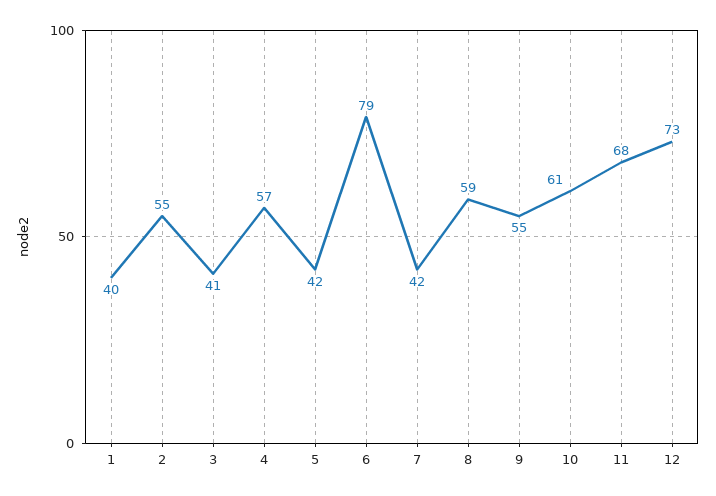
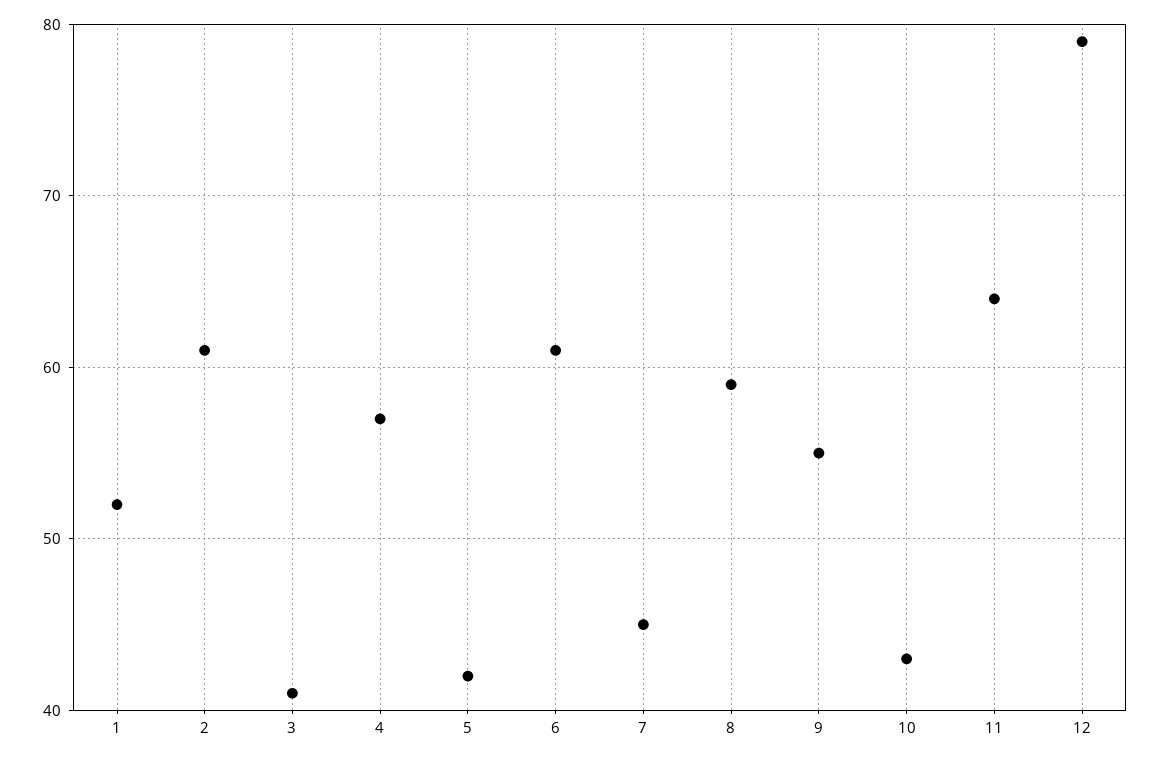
  {
-   "1": 40,
+   "1": 52,
-   "2": 55,
+   "2": 61,
    "3": 41,
    "4": 57,
    "5": 42,
-   "6": 79,
+   "6": 61,
-   "7": 42,
+   "7": 45,
    "8": 59,
    "9": 55,
-   "10": 61,
+   "10": 43,
-   "11": 68,
+   "11": 64,
-   "12": 73
+   "12": 79
  }

